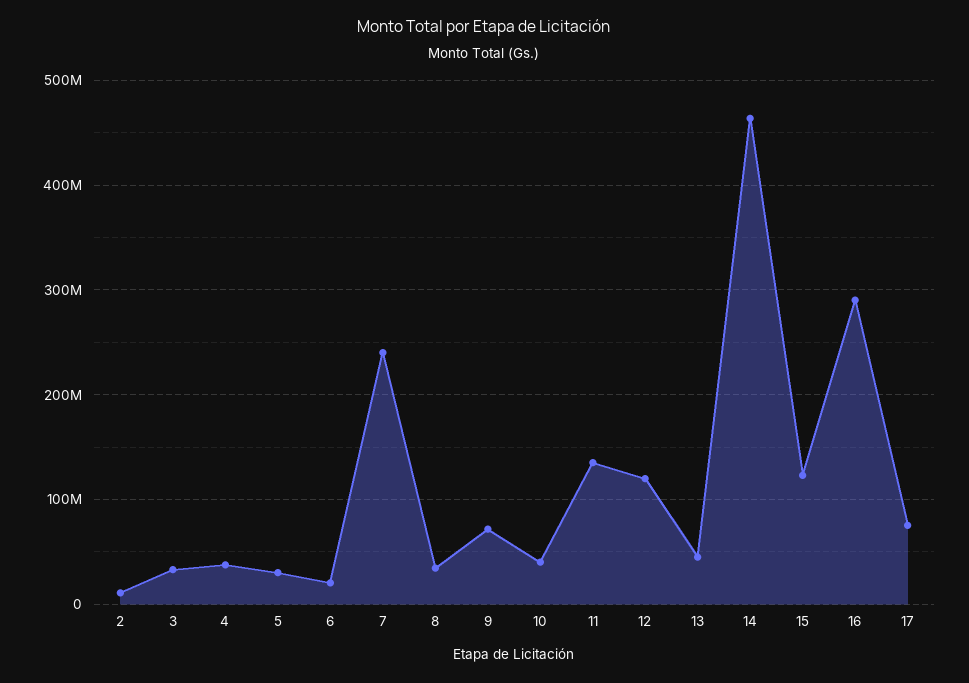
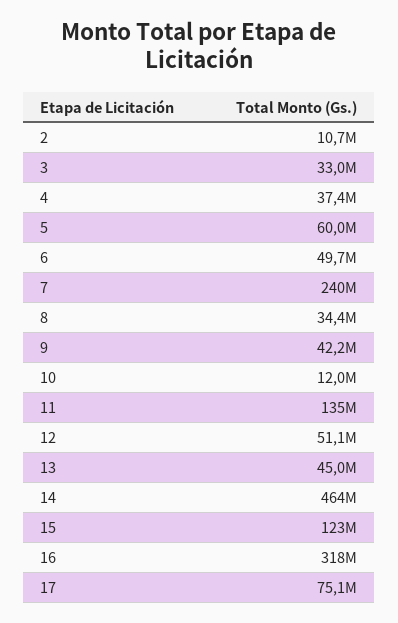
  {
    "2": 10700000,
    "3": 33000000,
    "4": 37400000,
-   "5": 30000000,
+   "5": 60000000,
-   "6": 20000000,
+   "6": 49700000,
    "7": 240000000,
    "8": 34400000,
-   "9": 70000000,
+   "9": 42200000,
-   "10": 40000000,
+   "10": 12000000,
    "11": 135000000,
-   "12": 120000000,
+   "12": 51100000,
    "13": 45000000,
    "14": 464000000,
    "15": 123000000,
-   "16": 290000000,
+   "16": 318000000,
    "17": 75100000
  }

